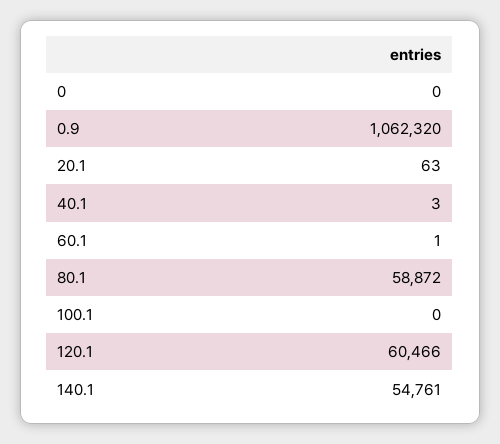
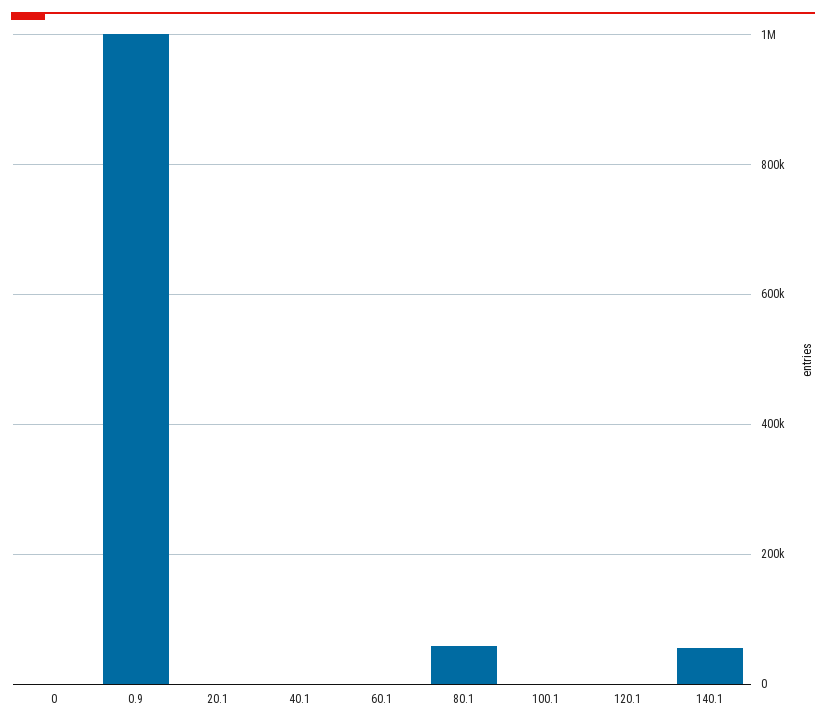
  {
    "0": 0,
-   "0.9": 1062320,
+   "0.9": 1000000,
    "20.1": 63,
    "40.1": 3,
    "60.1": 1,
    "80.1": 58872,
    "100.1": 0,
-   "120.1": 60466,
+   "120.1": 0,
    "140.1": 54761
  }

